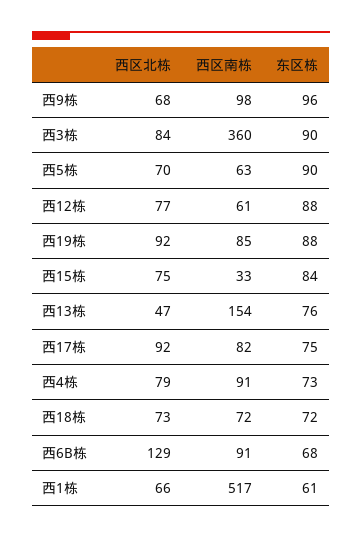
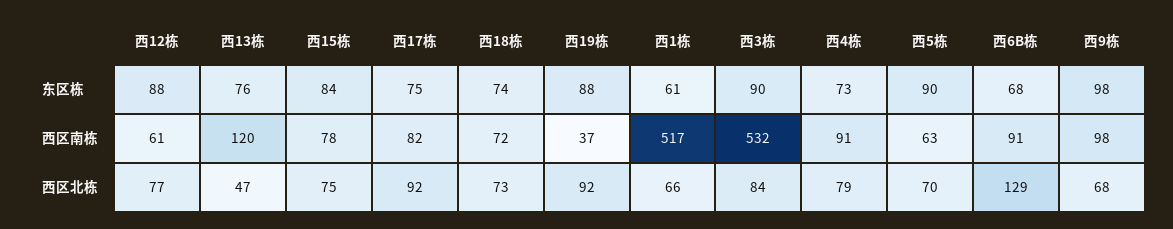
  {
    "西区北栋": {
      "西9栋": 68,
      "西3栋": 84,
      "西5栋": 70,
      "西12栋": 77,
      "西19栋": 92,
      "西15栋": 75,
      "西13栋": 47,
      "西17栋": 92,
      "西4栋": 79,
      "西18栋": 73,
      "西6B栋": 129,
      "西1栋": 66
    },
    "西区南栋": {
      "西9栋": 98,
-     "西3栋": 360,
+     "西3栋": 532,
      "西5栋": 63,
      "西12栋": 61,
-     "西19栋": 85,
+     "西19栋": 37,
-     "西15栋": 33,
+     "西15栋": 78,
-     "西13栋": 154,
+     "西13栋": 120,
      "西17栋": 82,
      "西4栋": 91,
      "西18栋": 72,
      "西6B栋": 91,
      "西1栋": 517
    },
    "东区栋": {
-     "西9栋": 96,
+     "西9栋": 98,
      "西3栋": 90,
      "西5栋": 90,
      "西12栋": 88,
      "西19栋": 88,
      "西15栋": 84,
      "西13栋": 76,
      "西17栋": 75,
      "西4栋": 73,
-     "西18栋": 72,
+     "西18栋": 74,
      "西6B栋": 68,
      "西1栋": 61
    }
  }

